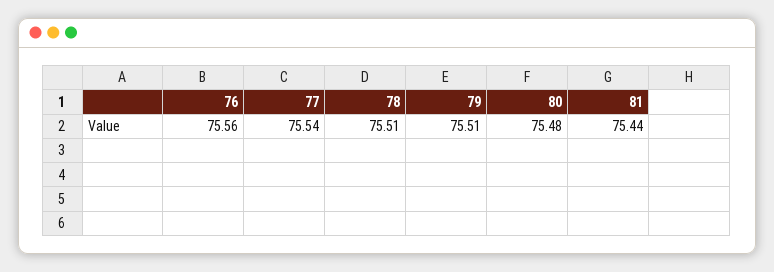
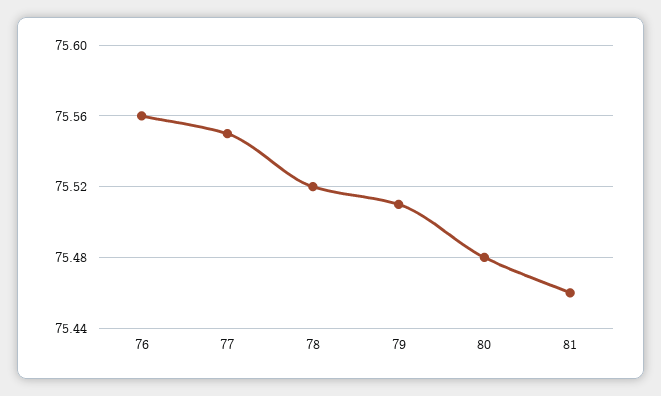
  {
    "76": 75.56,
-   "77": 75.54,
+   "77": 75.55,
-   "78": 75.51,
+   "78": 75.52,
    "79": 75.51,
    "80": 75.48,
-   "81": 75.44
+   "81": 75.46
  }

